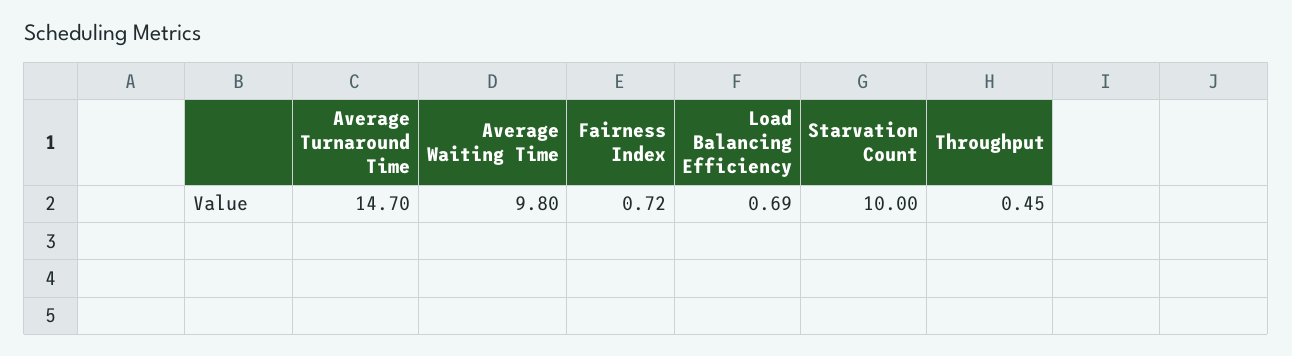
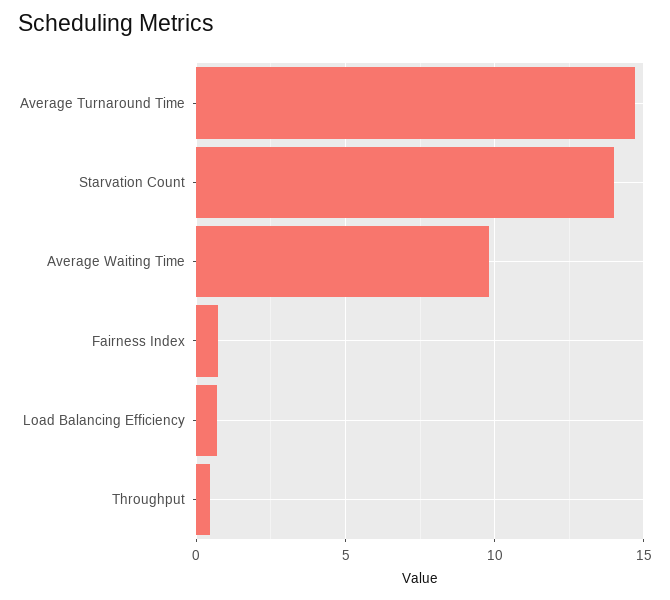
  {
    "Average Turnaround Time": 14.7,
    "Average Waiting Time": 9.8,
    "Fairness Index": 0.72,
    "Load Balancing Efficiency": 0.69,
-   "Starvation Count": 10,
+   "Starvation Count": 14,
    "Throughput": 0.45
  }

